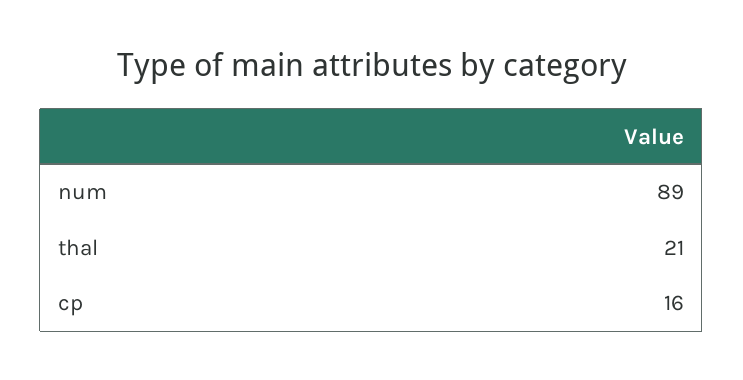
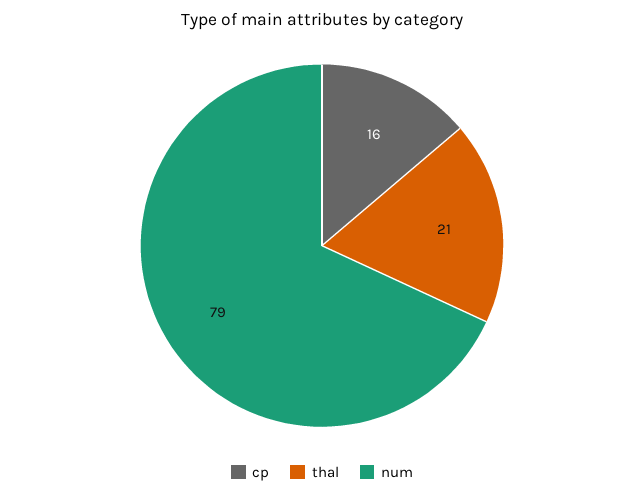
  {
-   "num": 89,
+   "num": 79,
    "thal": 21,
    "cp": 16
  }

